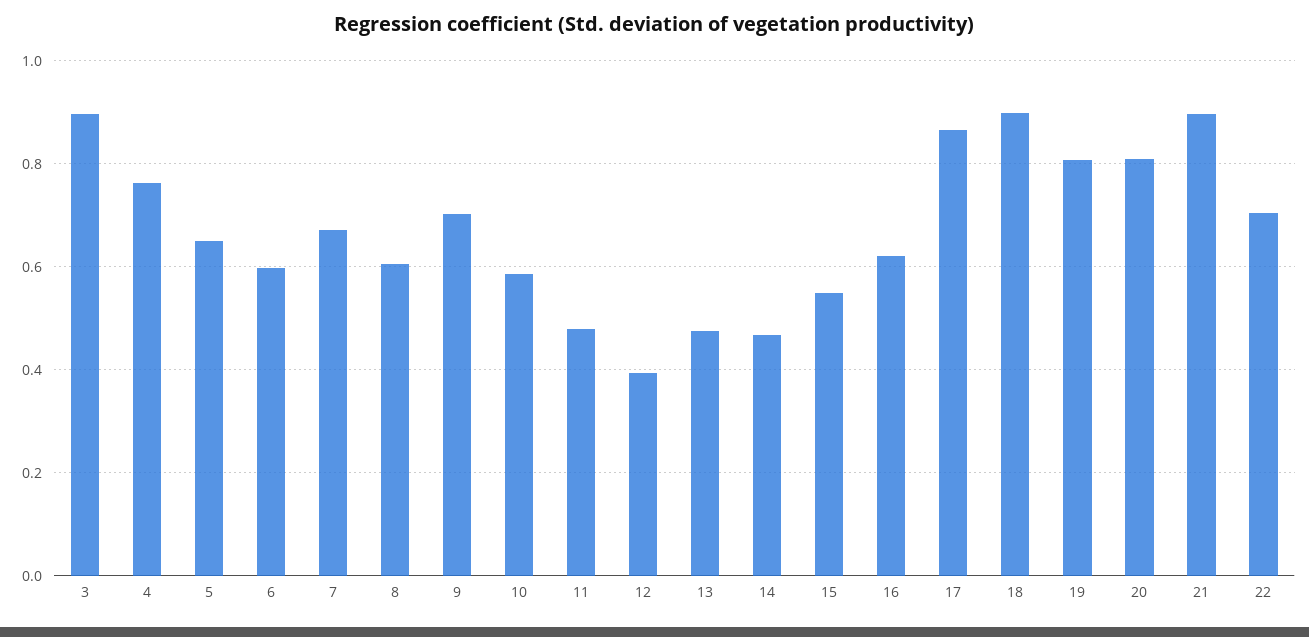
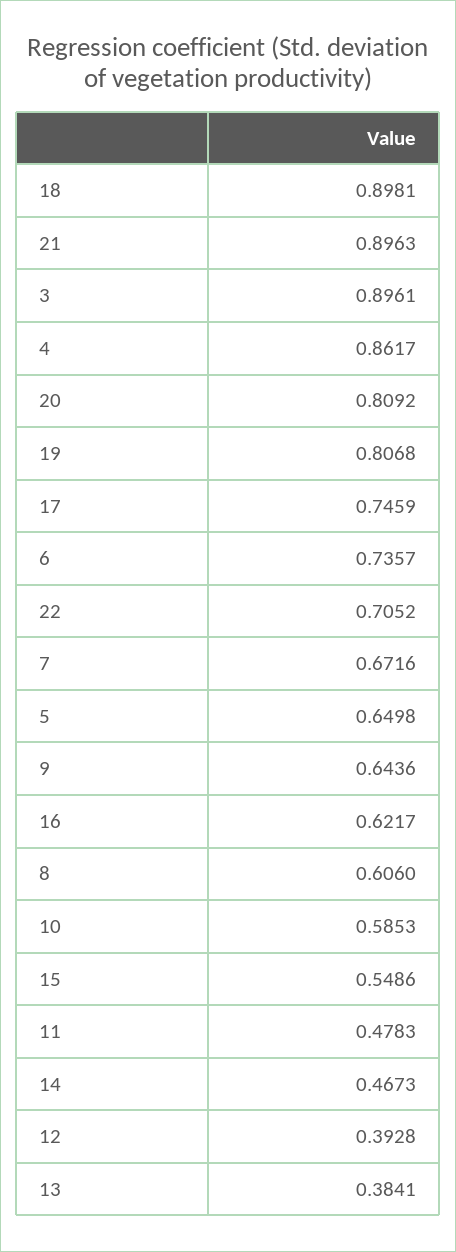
  {
    "3": 0.8961,
-   "4": 0.76,
+   "4": 0.8617,
    "5": 0.6498,
-   "6": 0.6,
+   "6": 0.7357,
    "7": 0.6716,
    "8": 0.606,
-   "9": 0.7,
+   "9": 0.6436,
    "10": 0.5853,
    "11": 0.4783,
    "12": 0.3928,
-   "13": 0.48,
+   "13": 0.3841,
    "14": 0.4673,
    "15": 0.5486,
    "16": 0.6217,
-   "17": 0.86,
+   "17": 0.7459,
    "18": 0.8981,
    "19": 0.8068,
    "20": 0.8092,
    "21": 0.8963,
    "22": 0.7052
  }

